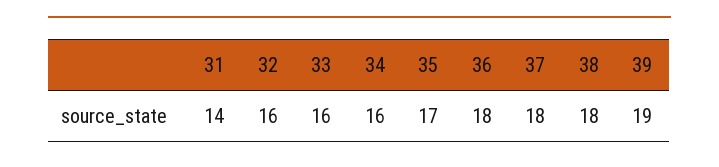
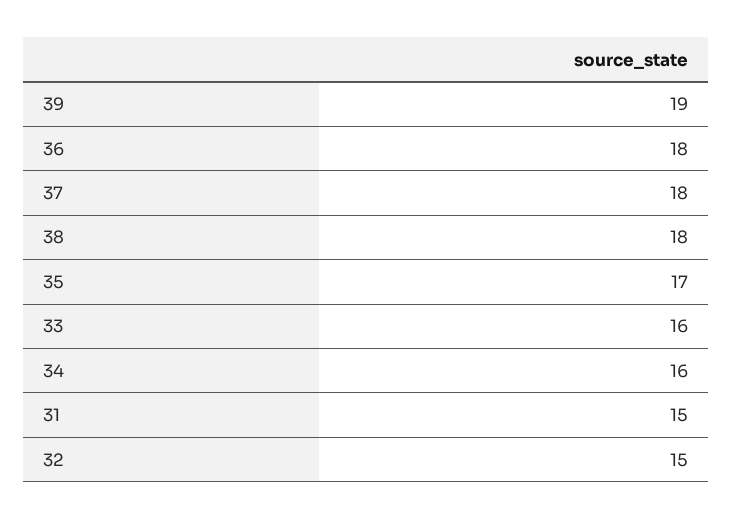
  {
-   "31": 14,
+   "31": 15,
-   "32": 16,
+   "32": 15,
    "33": 16,
    "34": 16,
    "35": 17,
    "36": 18,
    "37": 18,
    "38": 18,
    "39": 19
  }

